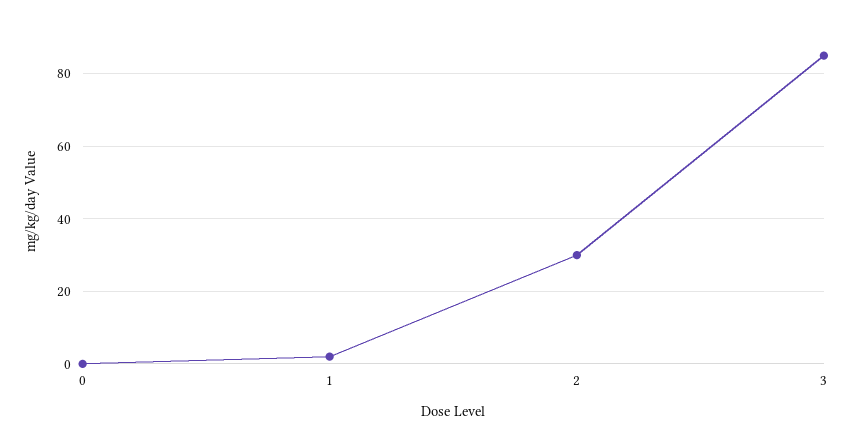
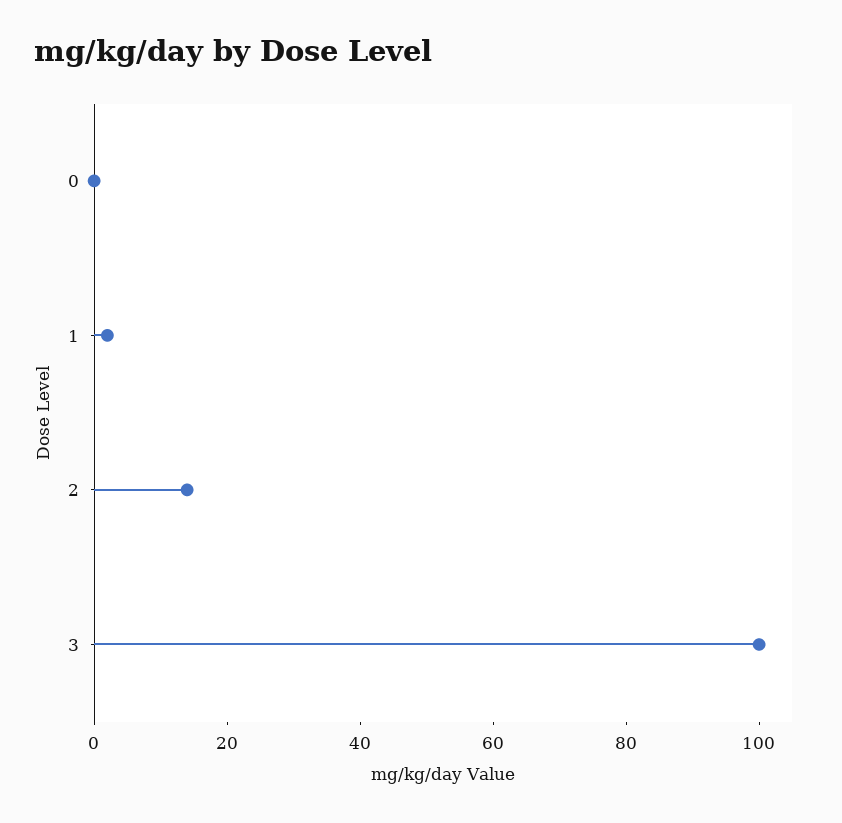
  {
    "0": 0,
    "1": 0,
-   "2": 30,
+   "2": 15,
-   "3": 85
+   "3": 100
  }

